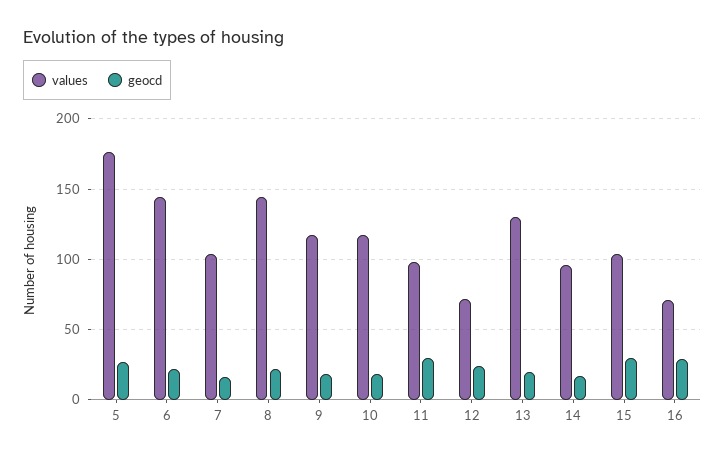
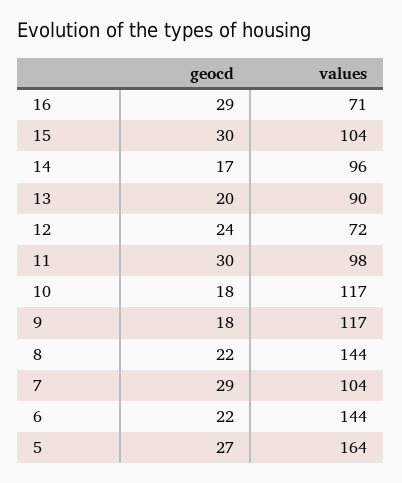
  {
    "values": {
-     "5": 175,
+     "5": 164,
      "6": 144,
      "7": 104,
      "8": 144,
      "9": 117,
      "10": 117,
      "11": 98,
      "12": 72,
-     "13": 130,
+     "13": 90,
      "14": 96,
      "15": 104,
      "16": 71
    },
    "geocd": {
      "5": 27,
      "6": 22,
-     "7": 15,
+     "7": 29,
      "8": 22,
      "9": 18,
      "10": 18,
      "11": 30,
      "12": 24,
      "13": 20,
      "14": 17,
      "15": 30,
      "16": 29
    }
  }

